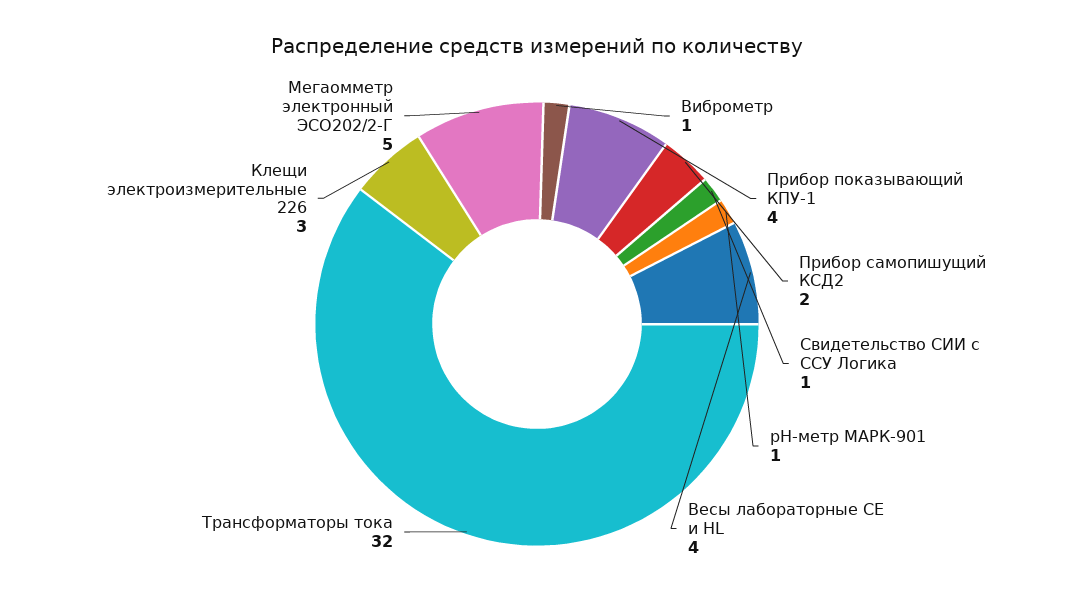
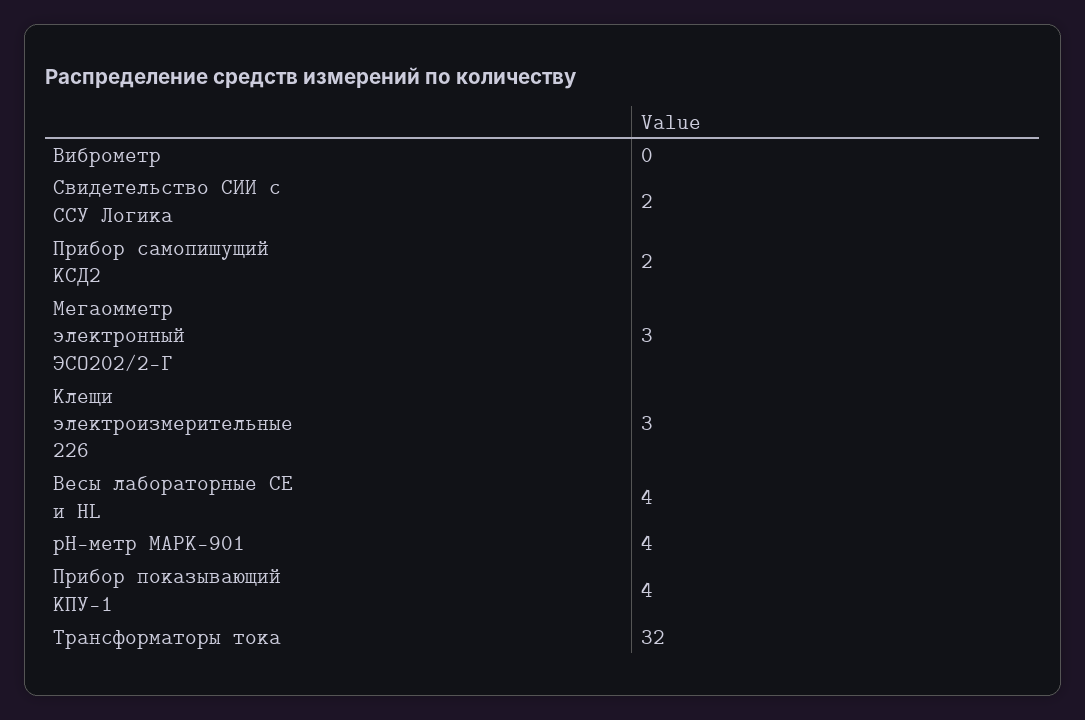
  {
-   "Виброметр": 1,
+   "Виброметр": 0,
    "Прибор показывающий КПУ-1": 4,
    "Прибор самопишущий КСД2": 2,
-   "Свидетельство СИИ с ССУ Логика": 1,
+   "Свидетельство СИИ с ССУ Логика": 2,
-   "рН-метр МАРК-901": 1,
+   "рН-метр МАРК-901": 4,
    "Весы лабораторные СЕ и HL": 4,
    "Трансформаторы тока": 32,
    "Клещи электроизмерительные 226": 3,
-   "Мегаомметр электронный ЭСО202/2-Г": 5
+   "Мегаомметр электронный ЭСО202/2-Г": 3
  }

